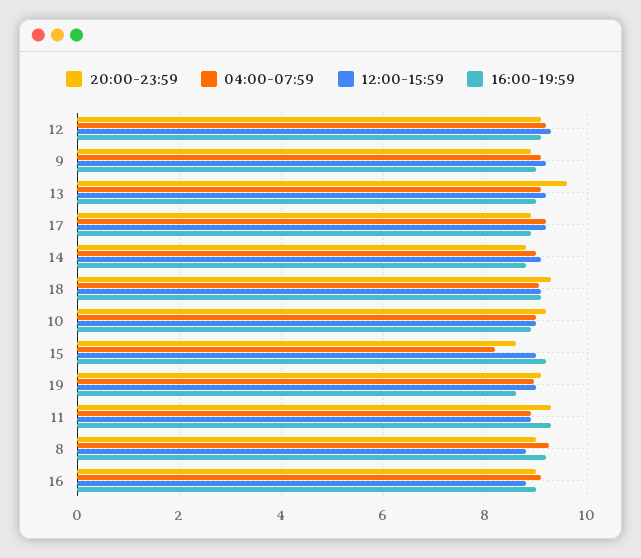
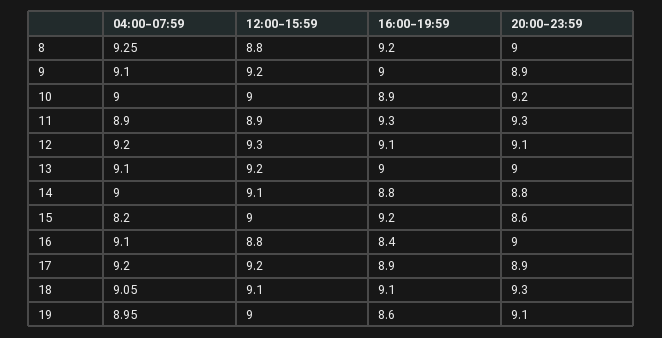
  {
    "20:00-23:59": {
      "12": 9.1,
      "9": 8.9,
-     "13": 9.6,
+     "13": 9,
      "17": 8.9,
      "14": 8.8,
      "18": 9.3,
      "10": 9.2,
      "15": 8.6,
      "19": 9.1,
      "11": 9.3,
      "8": 9,
      "16": 9
    },
    "04:00-07:59": {
      "12": 9.2,
      "9": 9.1,
      "13": 9.1,
      "17": 9.2,
      "14": 9,
      "18": 9.05,
      "10": 9,
      "15": 8.2,
      "19": 8.95,
      "11": 8.9,
      "8": 9.25,
      "16": 9.1
    },
    "12:00-15:59": {
      "12": 9.3,
      "9": 9.2,
      "13": 9.2,
      "17": 9.2,
      "14": 9.1,
      "18": 9.1,
      "10": 9,
      "15": 9,
      "19": 9,
      "11": 8.9,
      "8": 8.8,
      "16": 8.8
    },
    "16:00-19:59": {
      "12": 9.1,
      "9": 9,
      "13": 9,
      "17": 8.9,
      "14": 8.8,
      "18": 9.1,
      "10": 8.9,
      "15": 9.2,
      "19": 8.6,
      "11": 9.3,
      "8": 9.2,
-     "16": 9
+     "16": 8.4
    }
  }

